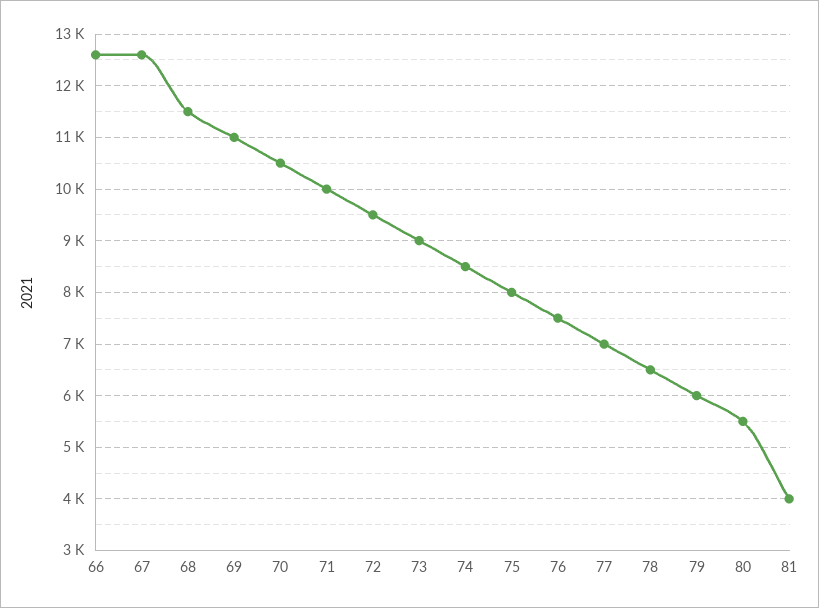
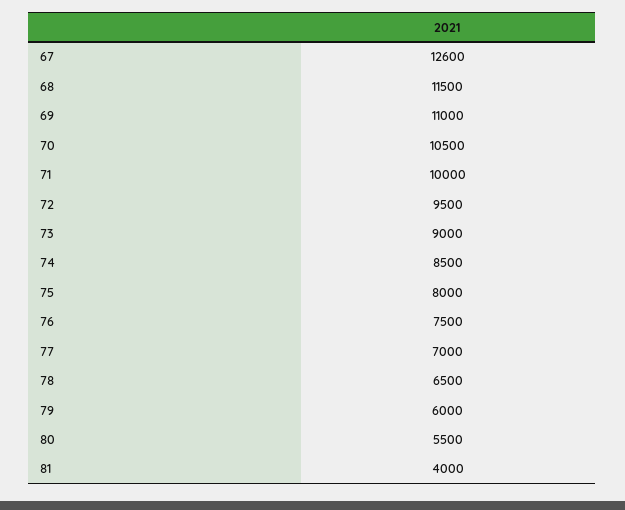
  {
-   "66": 12600,
    "67": 12600,
    "68": 11500,
    "69": 11000,
    "70": 10500,
    "71": 10000,
    "72": 9500,
    "73": 9000,
    "74": 8500,
    "75": 8000,
    "76": 7500,
    "77": 7000,
    "78": 6500,
    "79": 6000,
    "80": 5500,
    "81": 4000
  }

